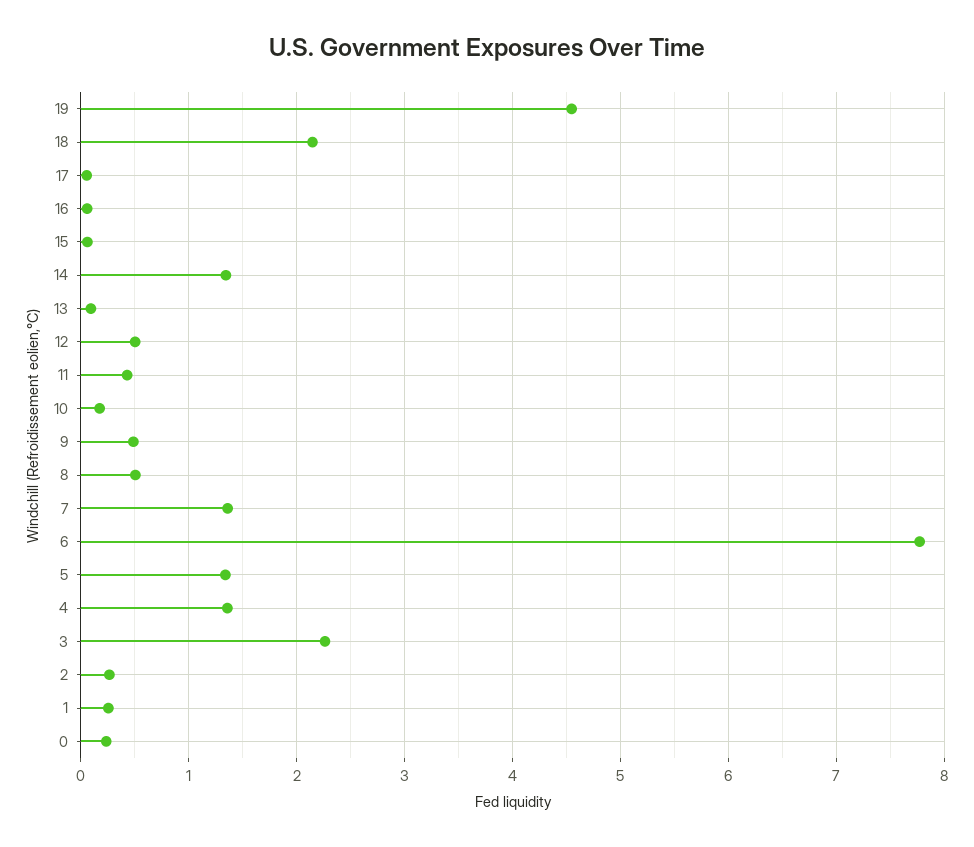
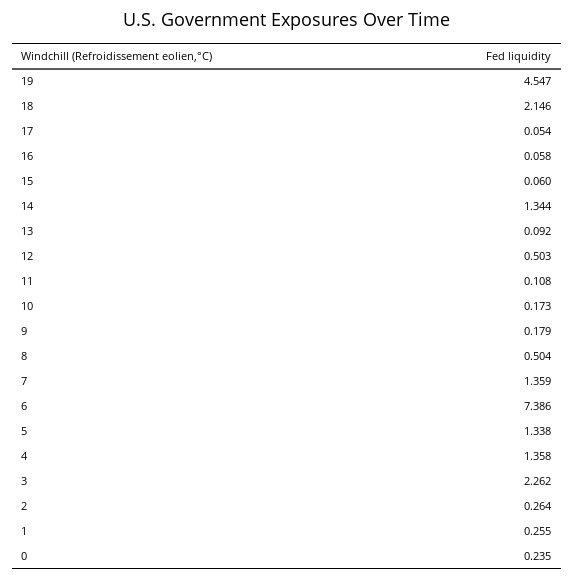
  {
    "19": 4.547,
    "18": 2.146,
    "17": 0.054,
    "16": 0.058,
    "15": 0.06,
    "14": 1.344,
    "13": 0.092,
    "12": 0.503,
-   "11": 0.4,
+   "11": 0.108,
    "10": 0.173,
-   "9": 0.5,
+   "9": 0.179,
    "8": 0.504,
    "7": 1.359,
-   "6": 7.8,
+   "6": 7.386,
    "5": 1.338,
    "4": 1.358,
    "3": 2.262,
    "2": 0.264,
    "1": 0.255,
    "0": 0.235
  }

